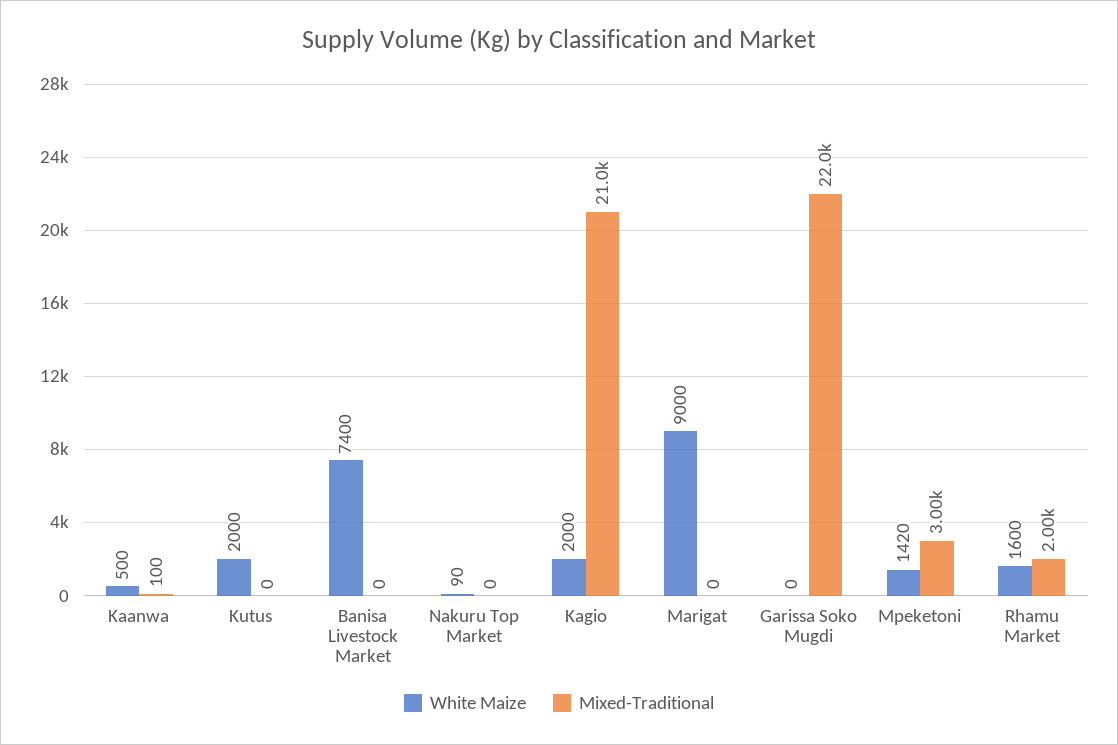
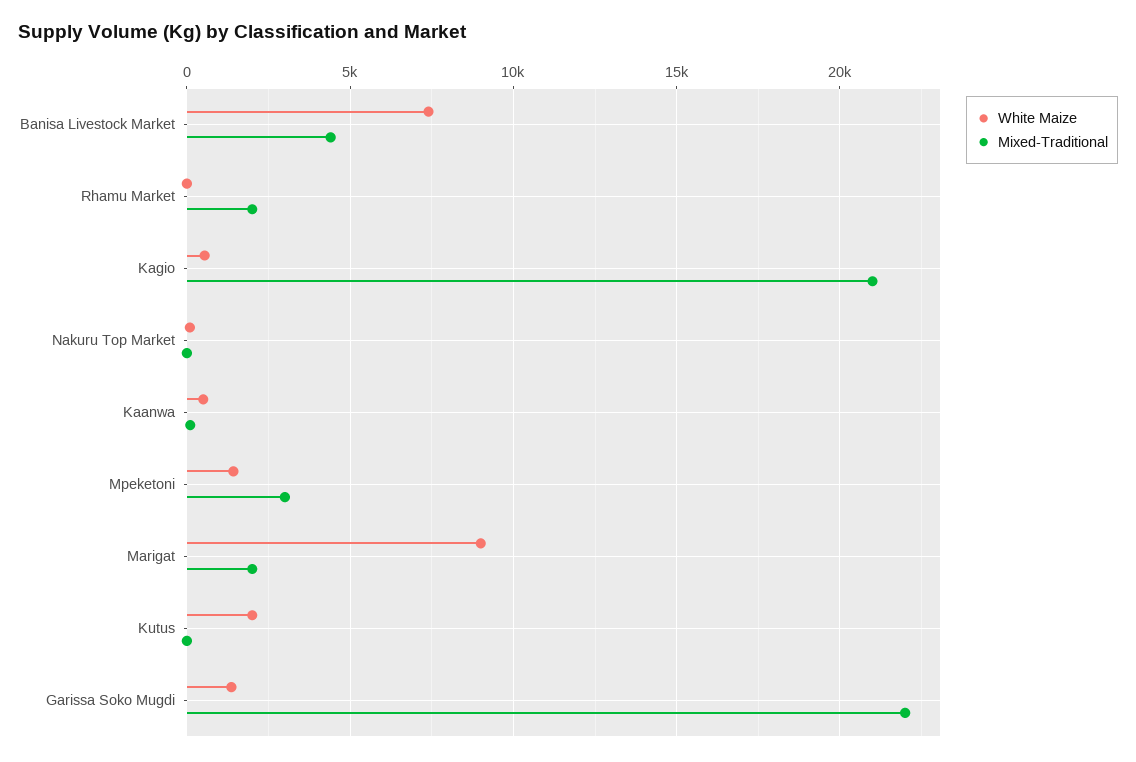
  {
    "White Maize": {
      "Kaanwa": 500,
      "Kutus": 2000,
      "Banisa Livestock Market": 7400,
      "Nakuru Top Market": 90,
-     "Kagio": 2000,
+     "Kagio": 500,
      "Marigat": 9000,
-     "Garissa Soko Mugdi": 0,
+     "Garissa Soko Mugdi": 1500,
      "Mpeketoni": 1420,
-     "Rhamu Market": 1600
+     "Rhamu Market": 0
    },
    "Mixed-Traditional": {
      "Kaanwa": 100,
      "Kutus": 0,
-     "Banisa Livestock Market": 0,
+     "Banisa Livestock Market": 4500,
      "Nakuru Top Market": 0,
      "Kagio": 21000,
-     "Marigat": 0,
+     "Marigat": 2000,
      "Garissa Soko Mugdi": 22000,
      "Mpeketoni": 3000,
      "Rhamu Market": 2000
    }
  }

